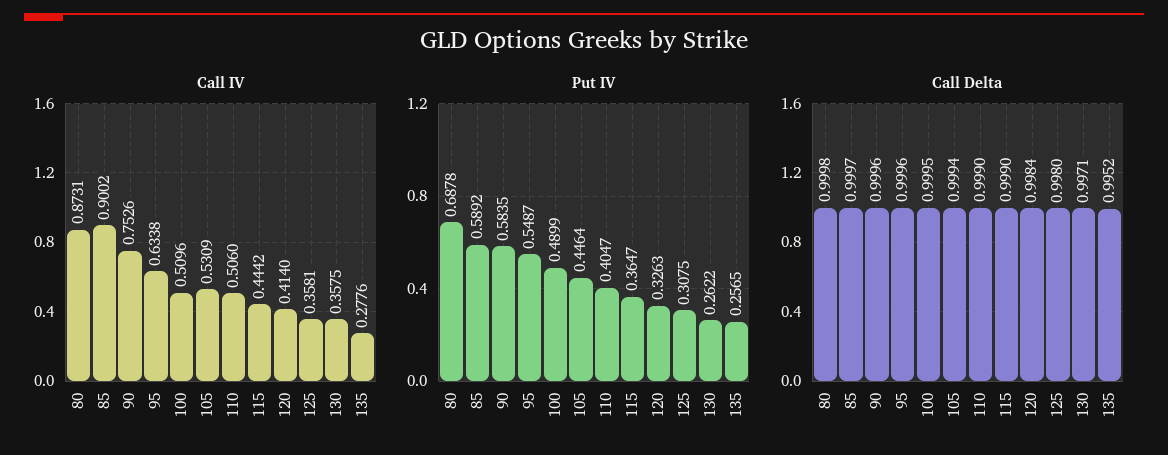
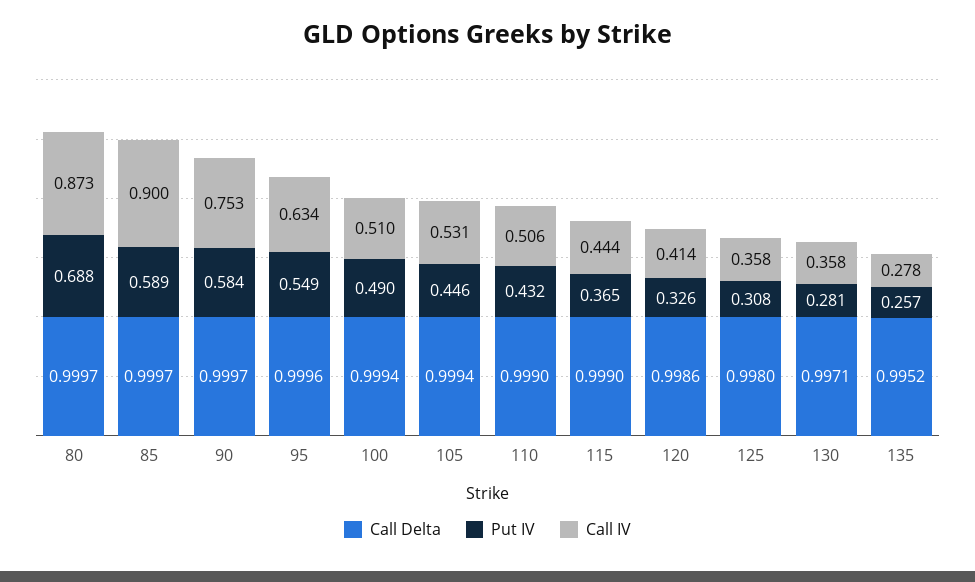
  {
    "Call IV": {
      "80": 0.8731,
      "85": 0.9002,
      "90": 0.7526,
      "95": 0.6338,
      "100": 0.5096,
      "105": 0.5309,
      "110": 0.506,
      "115": 0.4442,
      "120": 0.414,
      "125": 0.3581,
      "130": 0.3575,
      "135": 0.2776
    },
    "Put IV": {
      "80": 0.6878,
      "85": 0.5892,
      "90": 0.5835,
      "95": 0.5487,
      "100": 0.4899,
      "105": 0.4464,
-     "110": 0.4047,
+     "110": 0.432,
      "115": 0.3647,
      "120": 0.3263,
      "125": 0.3075,
-     "130": 0.2622,
+     "130": 0.281,
      "135": 0.2565
    },
    "Call Delta": {
-     "80": 0.9998,
+     "80": 0.9997,
      "85": 0.9997,
-     "90": 0.9996,
+     "90": 0.9997,
      "95": 0.9996,
-     "100": 0.9995,
+     "100": 0.9994,
      "105": 0.9994,
      "110": 0.999,
      "115": 0.999,
-     "120": 0.9984,
+     "120": 0.9986,
      "125": 0.998,
      "130": 0.9971,
      "135": 0.9952
    }
  }

